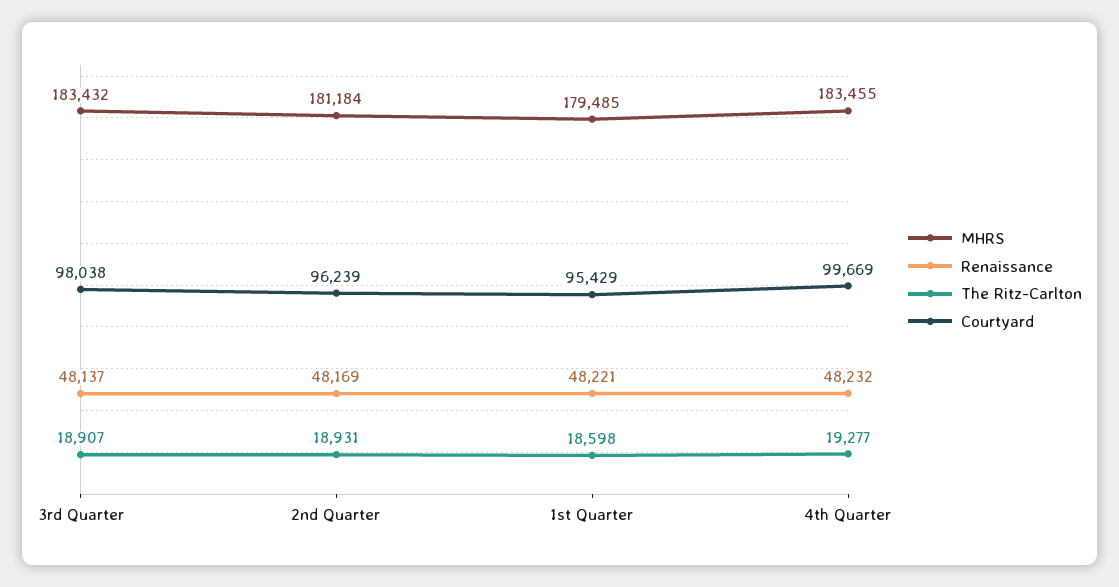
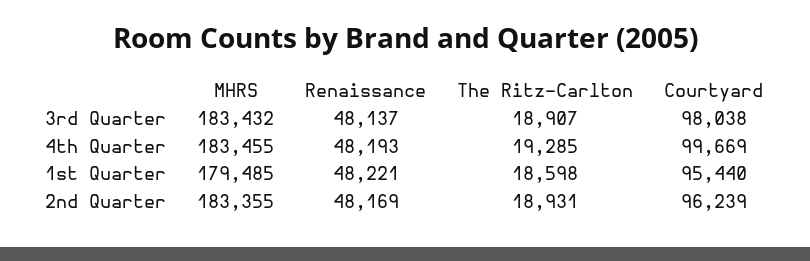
  {
    "MHRS": {
      "3rd Quarter": 183432,
-     "2nd Quarter": 181184,
+     "2nd Quarter": 183355,
      "1st Quarter": 179485,
      "4th Quarter": 183455
    },
    "Renaissance": {
      "3rd Quarter": 48137,
      "2nd Quarter": 48169,
      "1st Quarter": 48221,
-     "4th Quarter": 48232
+     "4th Quarter": 48193
    },
    "The Ritz-Carlton": {
      "3rd Quarter": 18907,
      "2nd Quarter": 18931,
      "1st Quarter": 18598,
-     "4th Quarter": 19277
+     "4th Quarter": 19285
    },
    "Courtyard": {
      "3rd Quarter": 98038,
      "2nd Quarter": 96239,
-     "1st Quarter": 95429,
+     "1st Quarter": 95440,
      "4th Quarter": 99669
    }
  }

